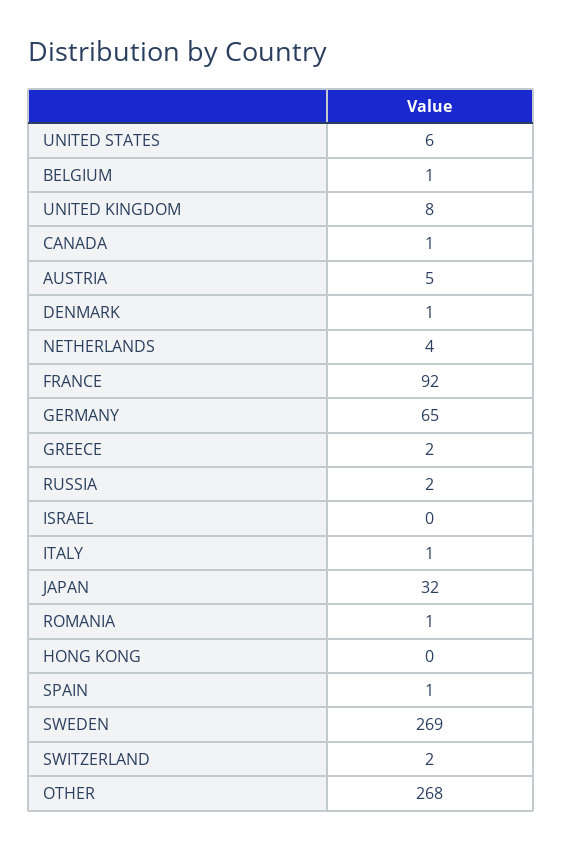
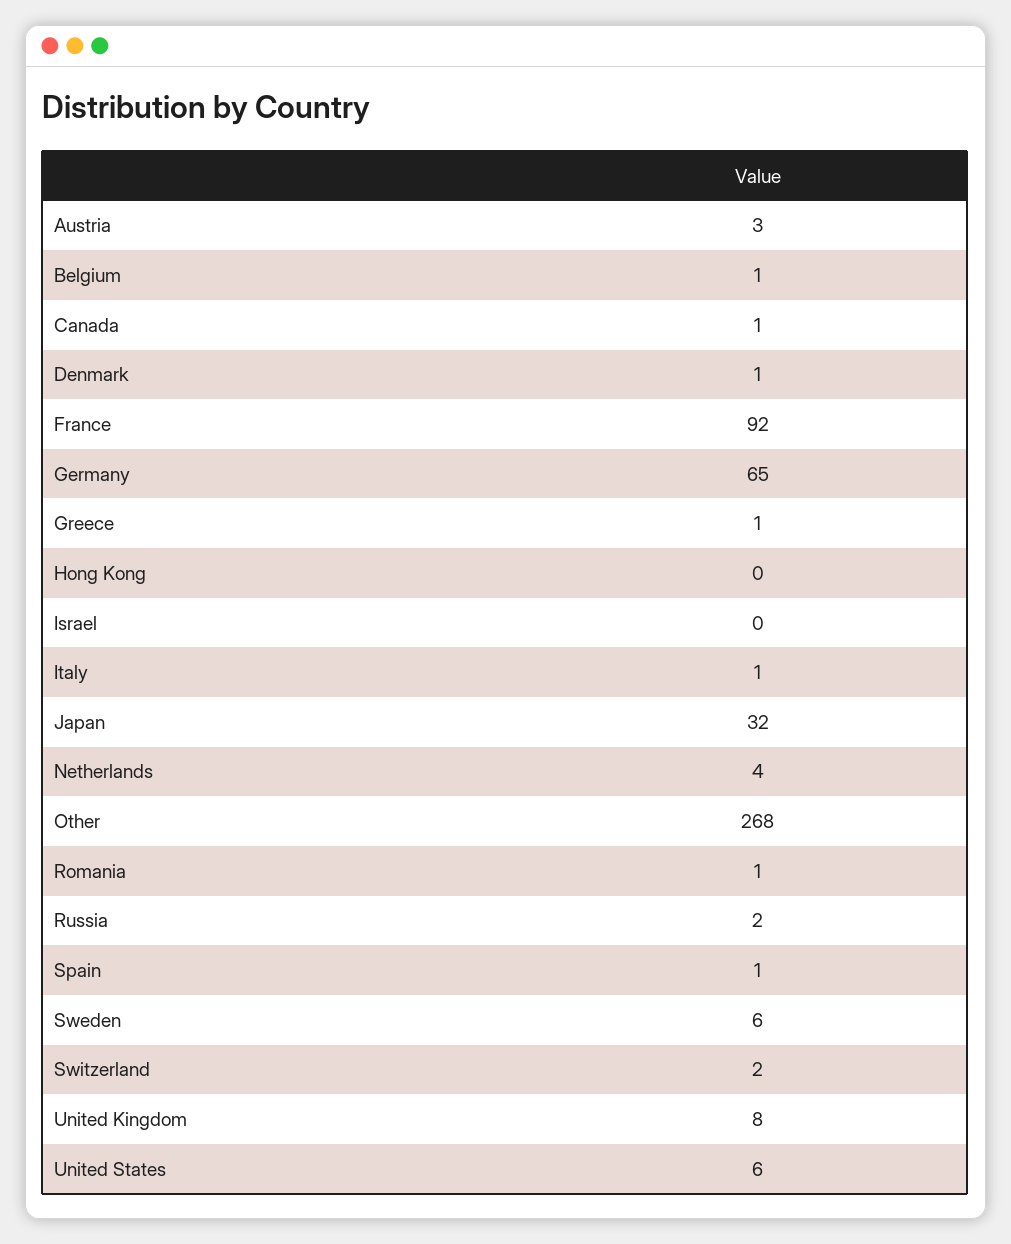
  {
    "UNITED STATES": 6,
    "BELGIUM": 1,
    "UNITED KINGDOM": 8,
    "CANADA": 1,
-   "AUSTRIA": 5,
+   "AUSTRIA": 3,
    "DENMARK": 1,
    "NETHERLANDS": 4,
    "FRANCE": 92,
    "GERMANY": 65,
-   "GREECE": 2,
+   "GREECE": 1,
    "RUSSIA": 2,
    "ISRAEL": 0,
    "ITALY": 1,
    "JAPAN": 32,
    "ROMANIA": 1,
    "HONG KONG": 0,
    "SPAIN": 1,
-   "SWEDEN": 269,
+   "SWEDEN": 6,
    "SWITZERLAND": 2,
    "OTHER": 268
  }

